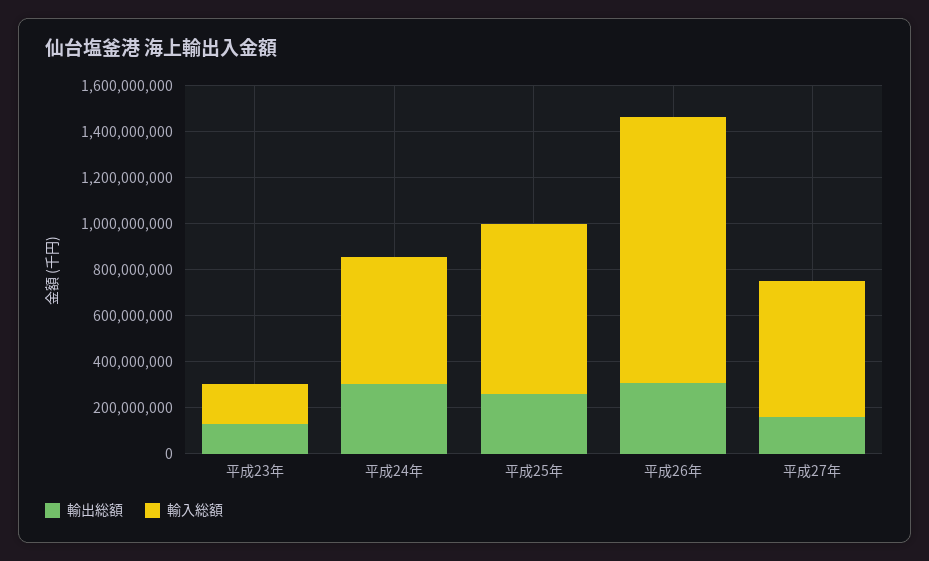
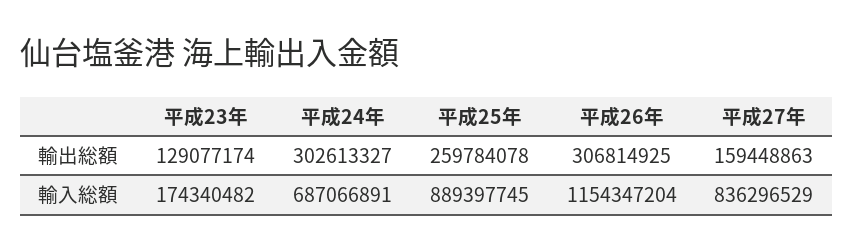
  {
    "輸出総額": {
      "平成23年": 129077174,
      "平成24年": 302613327,
      "平成25年": 259784078,
      "平成26年": 306814925,
      "平成27年": 159448863
    },
    "輸入総額": {
      "平成23年": 174340482,
-     "平成24年": 550000000,
+     "平成24年": 687066891,
-     "平成25年": 750000000,
+     "平成25年": 889397745,
      "平成26年": 1154347204,
-     "平成27年": 600000000
+     "平成27年": 836296529
    }
  }

